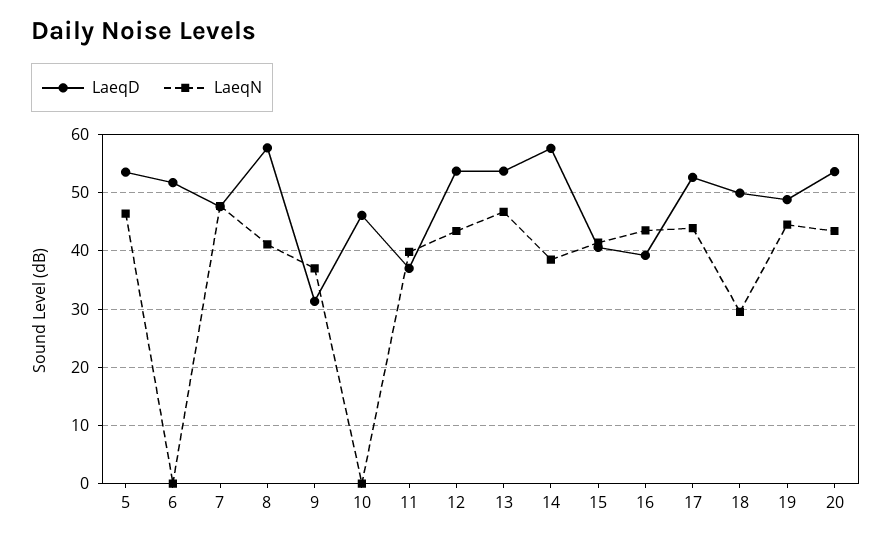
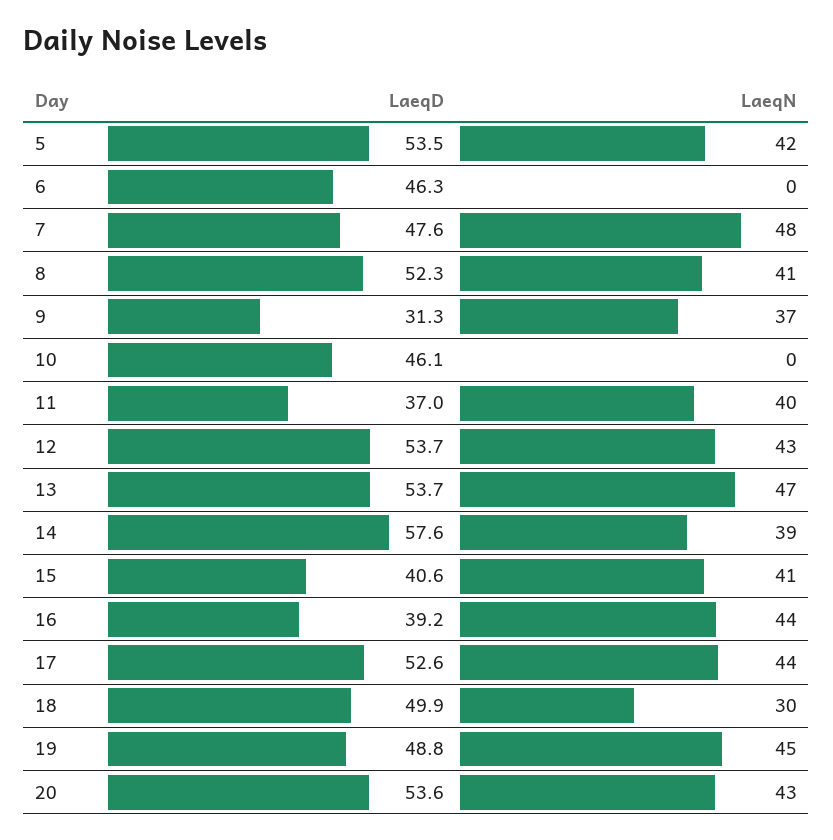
  {
    "LaeqD": {
      "5": 53.5,
-     "6": 52,
+     "6": 46.3,
      "7": 47.6,
-     "8": 58,
+     "8": 52.3,
      "9": 31.3,
      "10": 46.1,
      "11": 37,
      "12": 53.7,
      "13": 53.7,
      "14": 57.6,
      "15": 40.6,
      "16": 39.2,
      "17": 52.6,
      "18": 49.9,
      "19": 48.8,
      "20": 53.6
    },
    "LaeqN": {
-     "5": 46,
+     "5": 42,
      "6": 0,
      "7": 48,
      "8": 41,
      "9": 37,
      "10": 0,
      "11": 40,
      "12": 43,
      "13": 47,
      "14": 39,
      "15": 41,
      "16": 44,
      "17": 44,
      "18": 30,
      "19": 45,
      "20": 43
    }
  }

